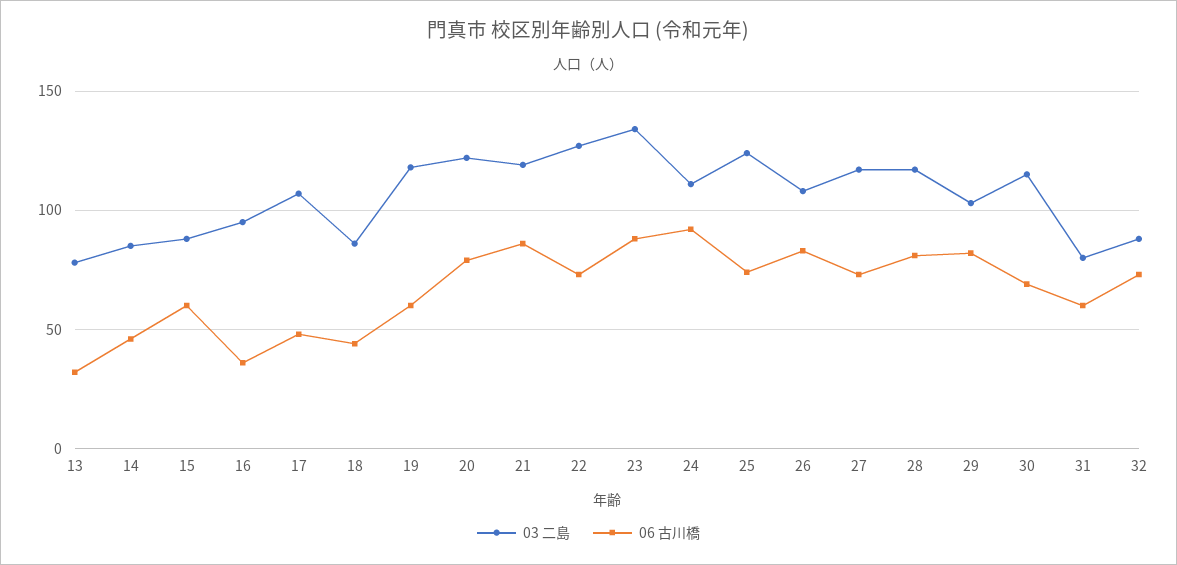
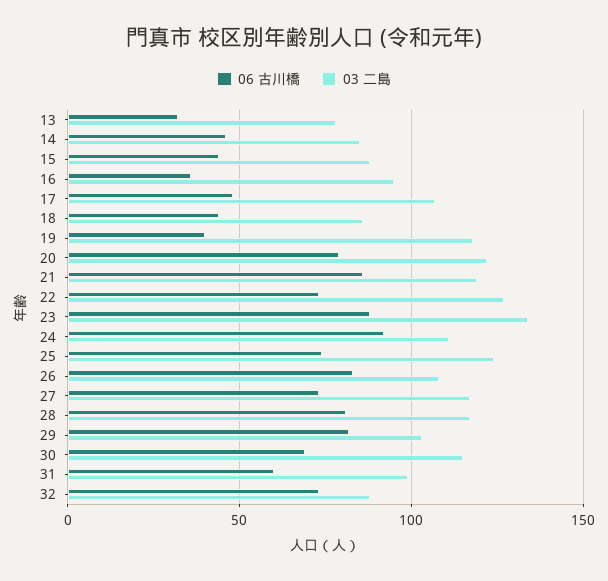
  {
    "03 二島": {
      "13": 80,
      "14": 85,
      "15": 90,
      "16": 95,
      "17": 105,
      "18": 85,
      "19": 120,
      "20": 120,
      "21": 120,
      "22": 125,
      "23": 135,
      "24": 110,
      "25": 125,
      "26": 110,
      "27": 115,
      "28": 115,
      "29": 105,
      "30": 115,
-     "31": 80,
+     "31": 100,
      "32": 90
    },
    "06 古川橋": {
      "13": 30,
      "14": 45,
-     "15": 60,
+     "15": 45,
      "16": 35,
      "17": 50,
      "18": 45,
-     "19": 60,
+     "19": 40,
      "20": 80,
      "21": 85,
      "22": 75,
      "23": 90,
      "24": 90,
      "25": 75,
      "26": 85,
      "27": 75,
      "28": 80,
      "29": 80,
      "30": 70,
      "31": 60,
      "32": 75
    }
  }

